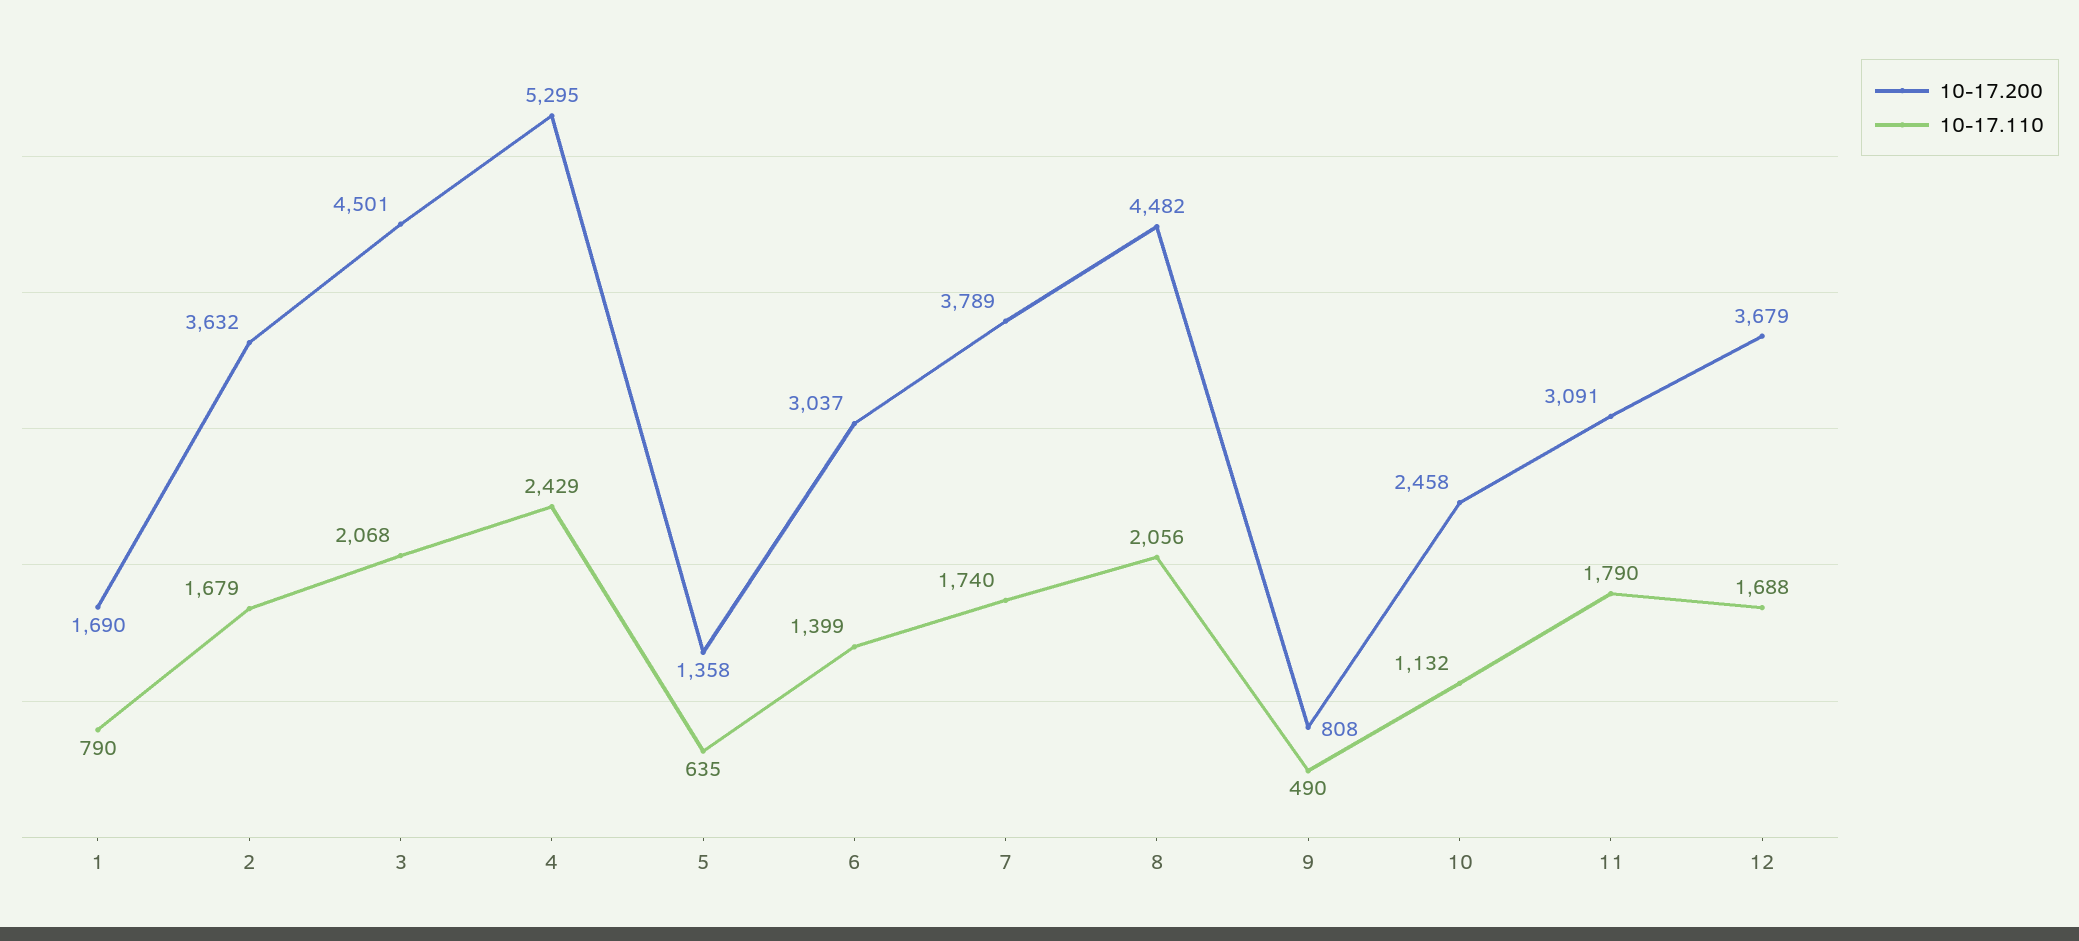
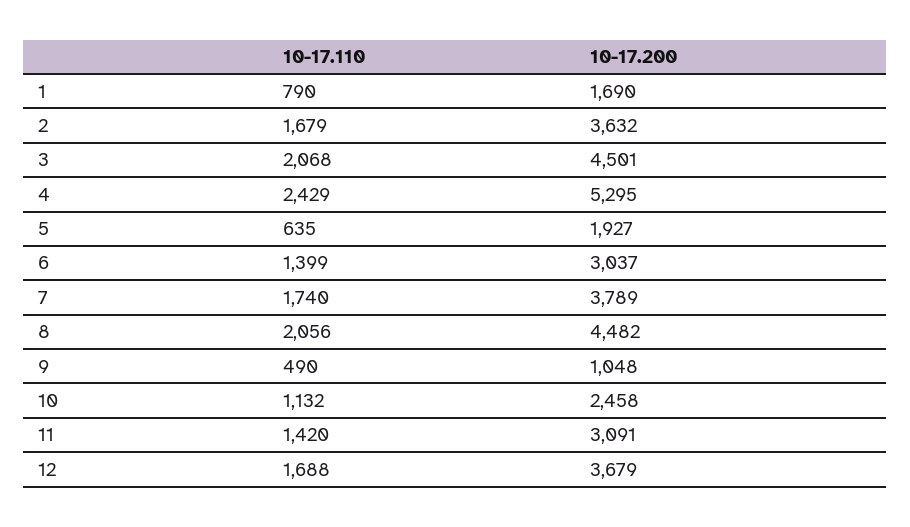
  {
    "10-17.200": {
      "1": 1690,
      "2": 3632,
      "3": 4501,
      "4": 5295,
-     "5": 1358,
+     "5": 1927,
      "6": 3037,
      "7": 3789,
      "8": 4482,
-     "9": 808,
+     "9": 1048,
      "10": 2458,
      "11": 3091,
      "12": 3679
    },
    "10-17.110": {
      "1": 790,
      "2": 1679,
      "3": 2068,
      "4": 2429,
      "5": 635,
      "6": 1399,
      "7": 1740,
      "8": 2056,
      "9": 490,
      "10": 1132,
-     "11": 1790,
+     "11": 1420,
      "12": 1688
    }
  }

